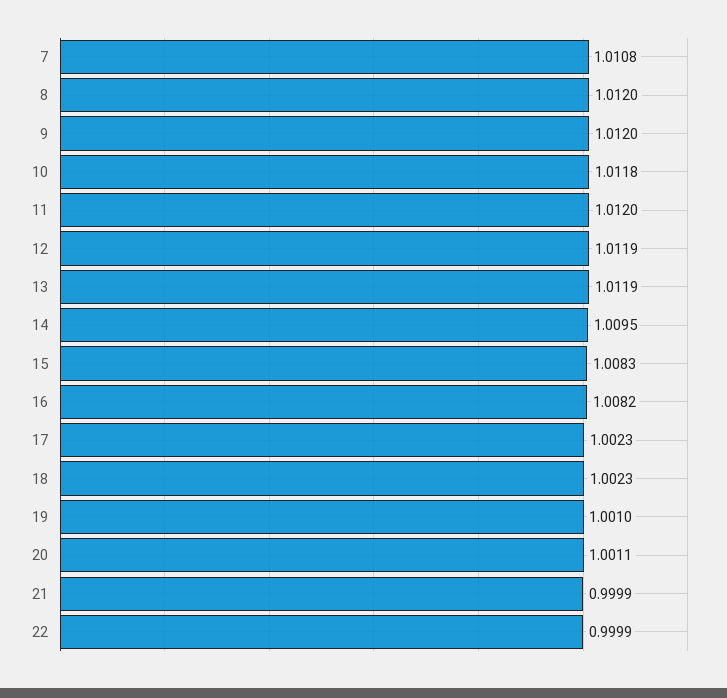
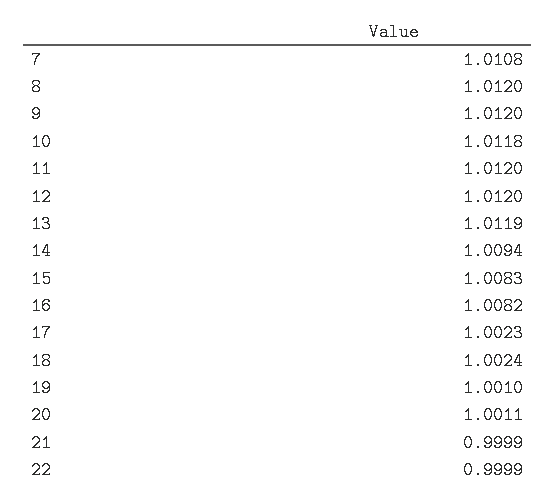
  {
    "7": 1.0108,
    "8": 1.012,
    "9": 1.012,
    "10": 1.0118,
    "11": 1.012,
-   "12": 1.0119,
+   "12": 1.012,
    "13": 1.0119,
-   "14": 1.0095,
+   "14": 1.0094,
    "15": 1.0083,
    "16": 1.0082,
    "17": 1.0023,
-   "18": 1.0023,
+   "18": 1.0024,
    "19": 1.001,
    "20": 1.0011,
    "21": 0.9999,
    "22": 0.9999
  }

